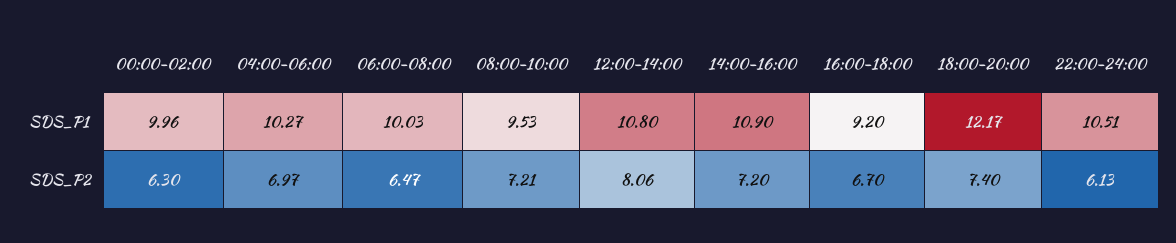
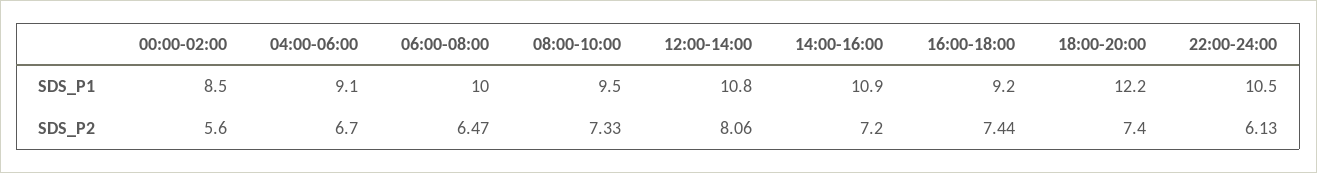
  {
    "00:00-02:00": {
-     "SDS_P1": 9.96,
+     "SDS_P1": 8.5,
-     "SDS_P2": 6.3
+     "SDS_P2": 5.6
    },
    "04:00-06:00": {
-     "SDS_P1": 10.27,
+     "SDS_P1": 9.1,
-     "SDS_P2": 6.97
+     "SDS_P2": 6.7
    },
    "06:00-08:00": {
      "SDS_P1": 10.03,
      "SDS_P2": 6.47
    },
    "08:00-10:00": {
      "SDS_P1": 9.53,
-     "SDS_P2": 7.21
+     "SDS_P2": 7.33
    },
    "12:00-14:00": {
      "SDS_P1": 10.8,
      "SDS_P2": 8.06
    },
    "14:00-16:00": {
      "SDS_P1": 10.9,
      "SDS_P2": 7.2
    },
    "16:00-18:00": {
      "SDS_P1": 9.2,
-     "SDS_P2": 6.7
+     "SDS_P2": 7.44
    },
    "18:00-20:00": {
      "SDS_P1": 12.17,
      "SDS_P2": 7.4
    },
    "22:00-24:00": {
      "SDS_P1": 10.51,
      "SDS_P2": 6.13
    }
  }

